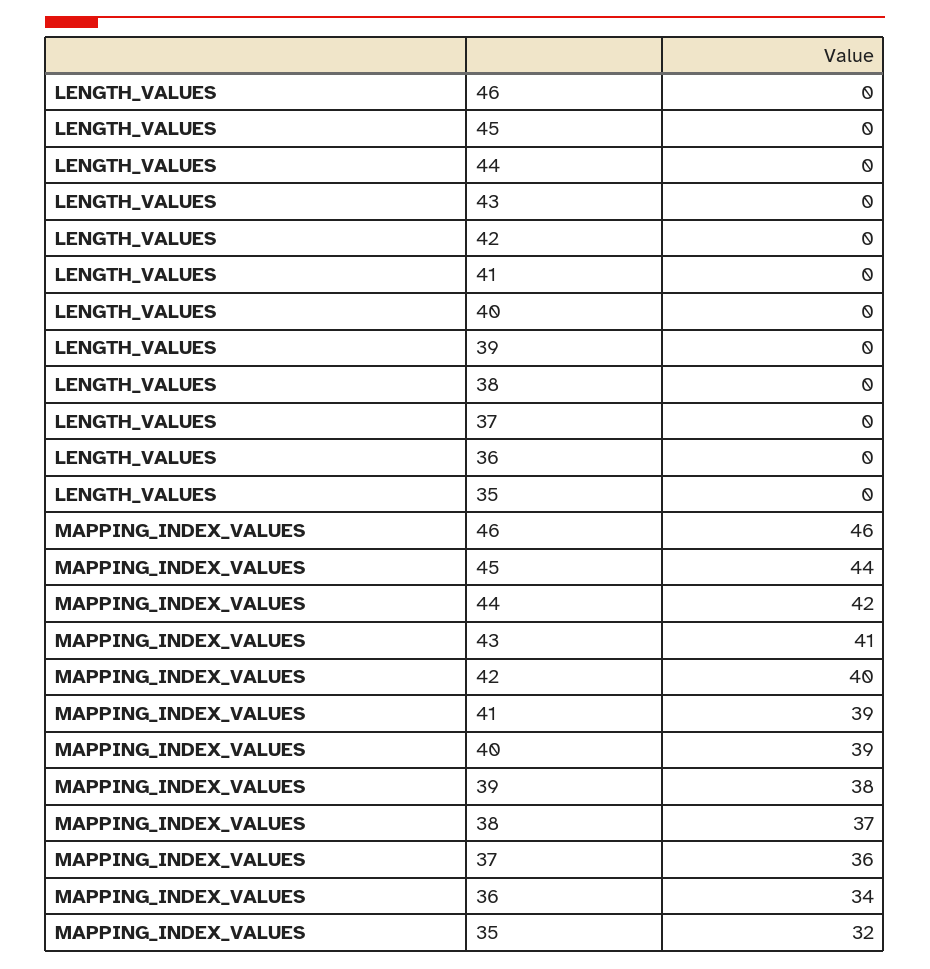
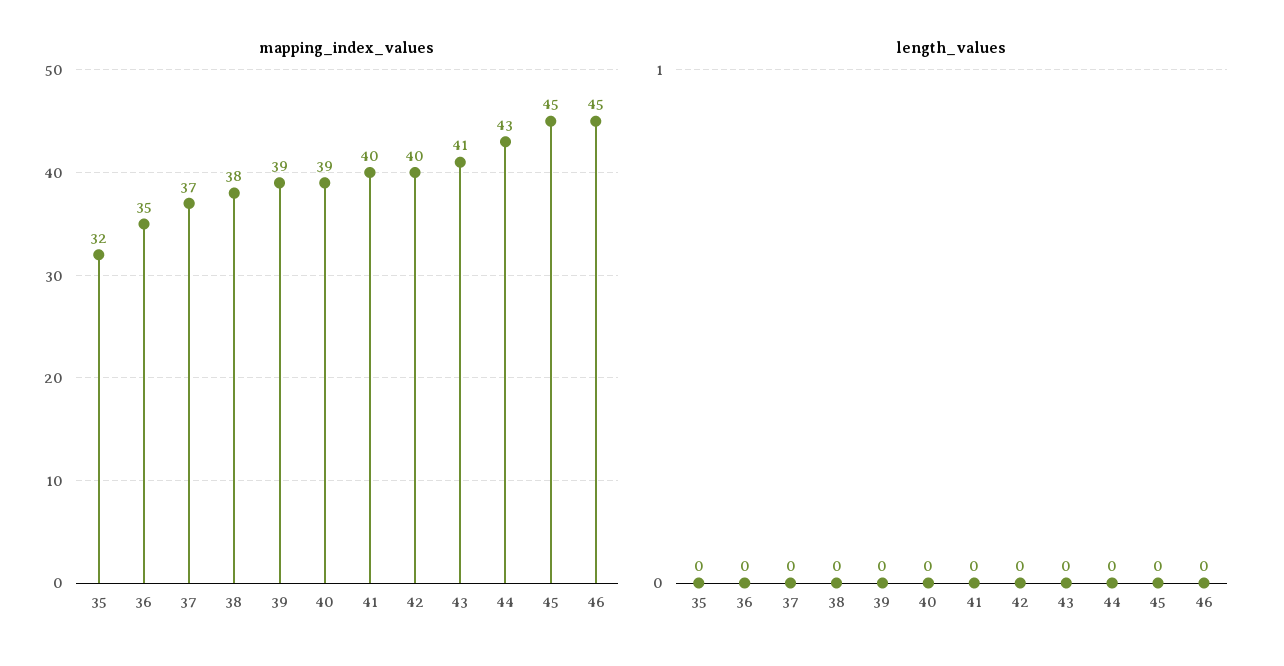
  {
    "LENGTH_VALUES": {
      "46": 0,
      "45": 0,
      "44": 0,
      "43": 0,
      "42": 0,
      "41": 0,
      "40": 0,
      "39": 0,
      "38": 0,
      "37": 0,
      "36": 0,
      "35": 0
    },
    "MAPPING_INDEX_VALUES": {
-     "46": 46,
+     "46": 45,
-     "45": 44,
+     "45": 45,
-     "44": 42,
+     "44": 43,
      "43": 41,
      "42": 40,
-     "41": 39,
+     "41": 40,
      "40": 39,
-     "39": 38,
+     "39": 39,
-     "38": 37,
+     "38": 38,
-     "37": 36,
+     "37": 37,
-     "36": 34,
+     "36": 35,
      "35": 32
    }
  }

